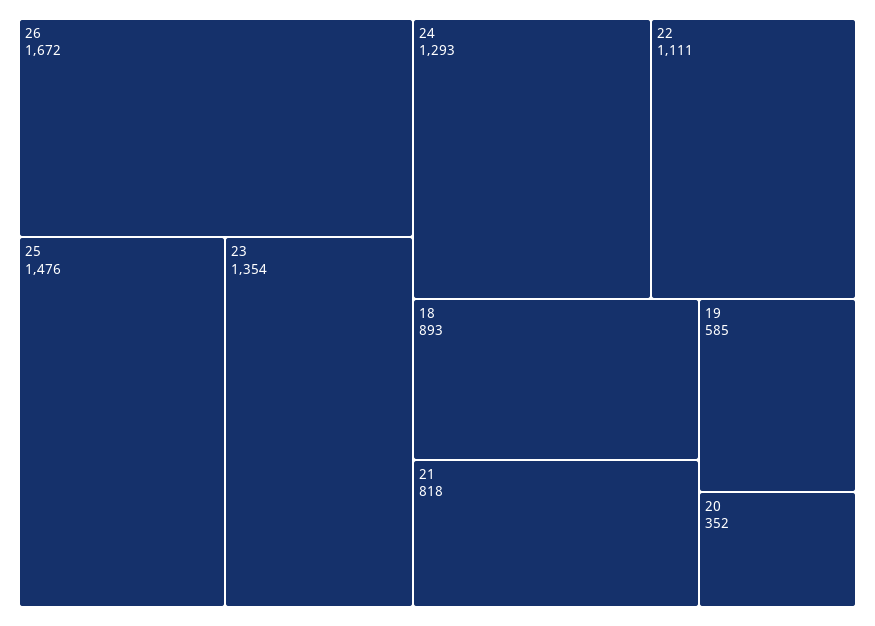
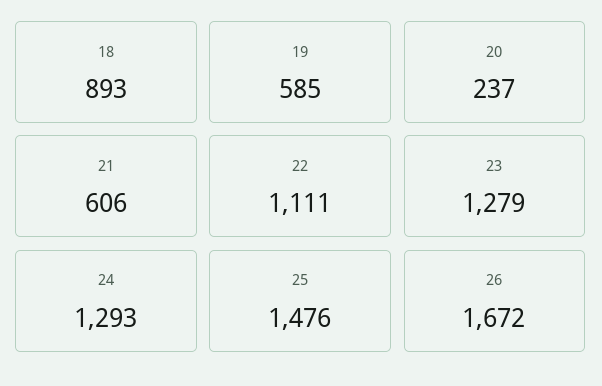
  {
    "26": 1672,
    "25": 1476,
-   "23": 1354,
+   "23": 1279,
    "24": 1293,
    "22": 1111,
    "18": 893,
-   "21": 818,
+   "21": 606,
    "19": 585,
-   "20": 352
+   "20": 237
  }

